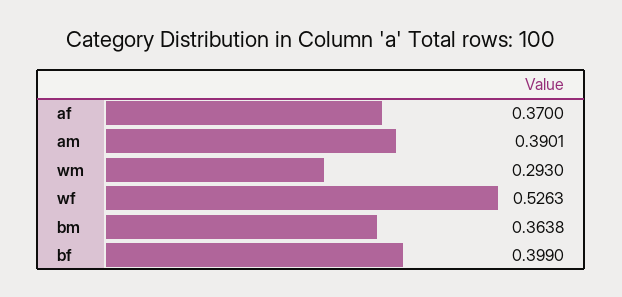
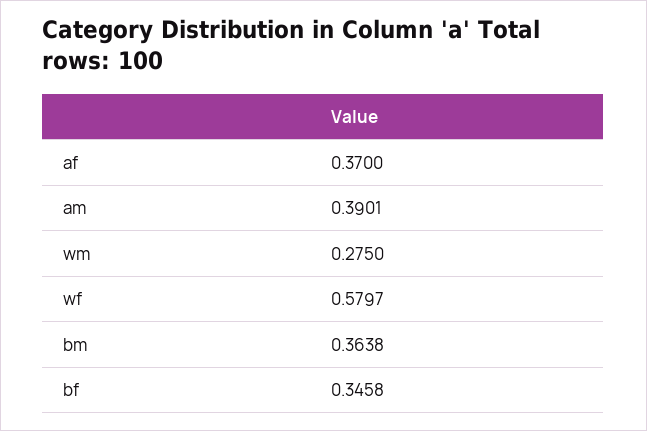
  {
    "af": 0.37,
    "am": 0.3901,
-   "wm": 0.293,
+   "wm": 0.275,
-   "wf": 0.5263,
+   "wf": 0.5797,
    "bm": 0.3638,
-   "bf": 0.399
+   "bf": 0.3458
  }

